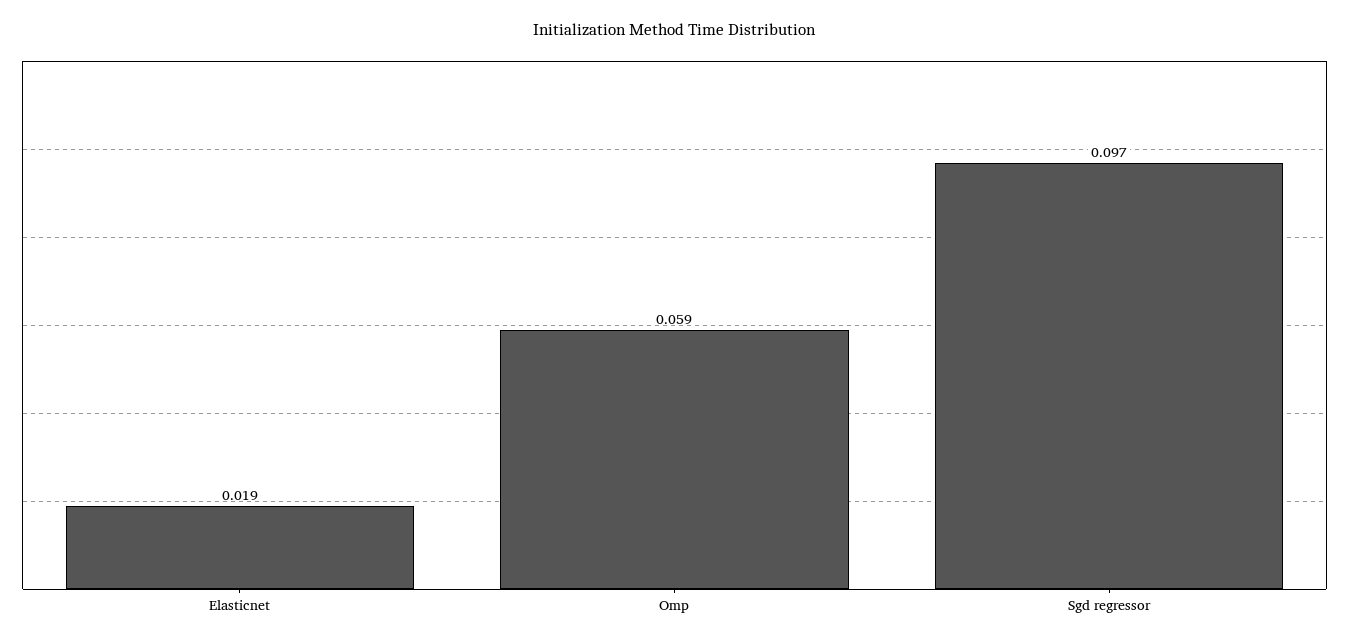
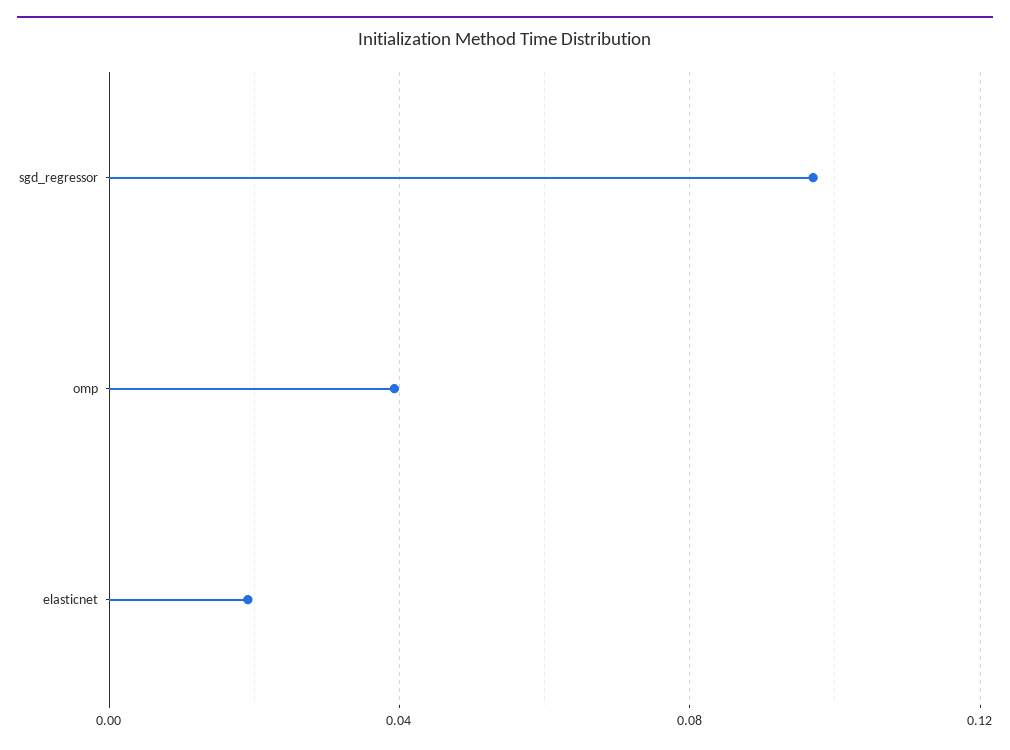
  {
    "Elasticnet": 0.019,
-   "Omp": 0.059,
+   "Omp": 0.04,
    "Sgd regressor": 0.097
  }

